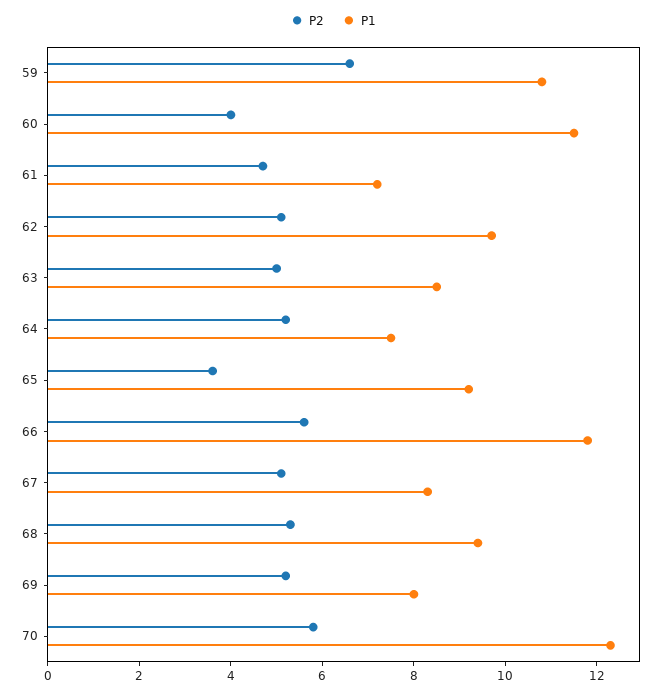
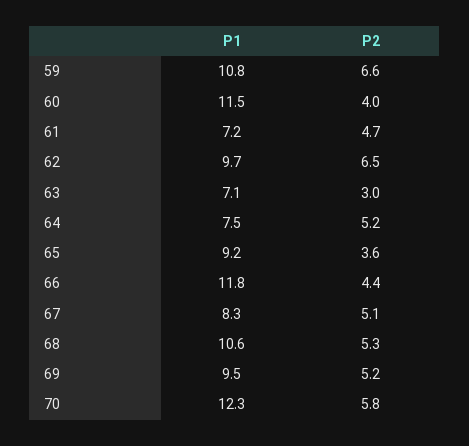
  {
    "P2": {
      "59": 6.6,
      "60": 4,
      "61": 4.7,
-     "62": 5,
+     "62": 6.5,
-     "63": 5,
+     "63": 3,
      "64": 5.2,
      "65": 3.6,
-     "66": 5.5,
+     "66": 4.4,
      "67": 5.1,
      "68": 5.3,
      "69": 5.2,
      "70": 5.8
    },
    "P1": {
      "59": 10.8,
      "60": 11.5,
      "61": 7.2,
      "62": 9.7,
-     "63": 8.5,
+     "63": 7.1,
      "64": 7.5,
      "65": 9.2,
      "66": 11.8,
      "67": 8.3,
-     "68": 9.5,
+     "68": 10.6,
-     "69": 8,
+     "69": 9.5,
      "70": 12.3
    }
  }

